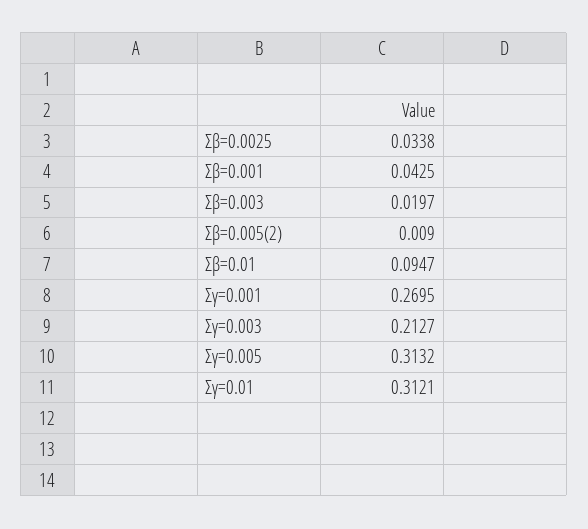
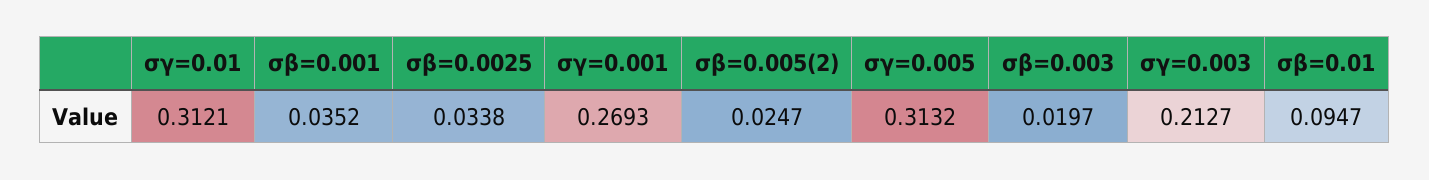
  {
    "Σβ=0.0025": 0.0338,
-   "Σβ=0.001": 0.0425,
+   "Σβ=0.001": 0.0352,
    "Σβ=0.003": 0.0197,
-   "Σβ=0.005(2)": 0.009,
+   "Σβ=0.005(2)": 0.0247,
    "Σβ=0.01": 0.0947,
-   "Σγ=0.001": 0.2695,
+   "Σγ=0.001": 0.2693,
    "Σγ=0.003": 0.2127,
    "Σγ=0.005": 0.3132,
    "Σγ=0.01": 0.3121
  }

